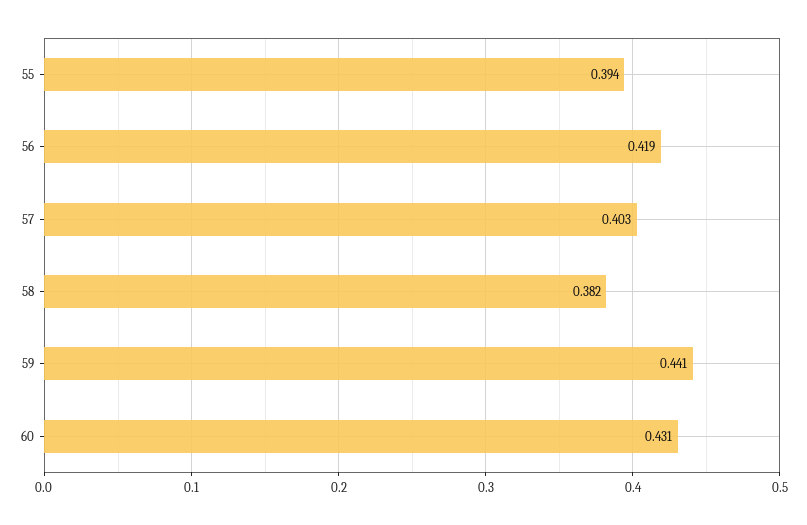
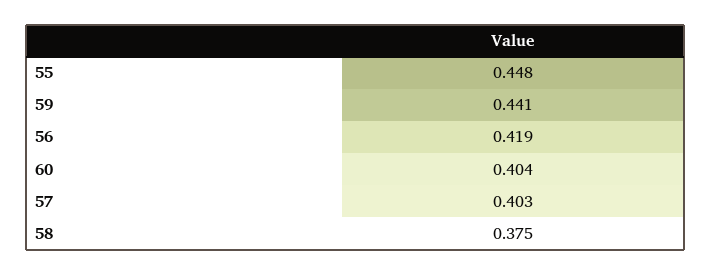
  {
-   "55": 0.394,
+   "55": 0.448,
    "56": 0.419,
    "57": 0.403,
-   "58": 0.382,
+   "58": 0.375,
    "59": 0.441,
-   "60": 0.431
+   "60": 0.404
  }

